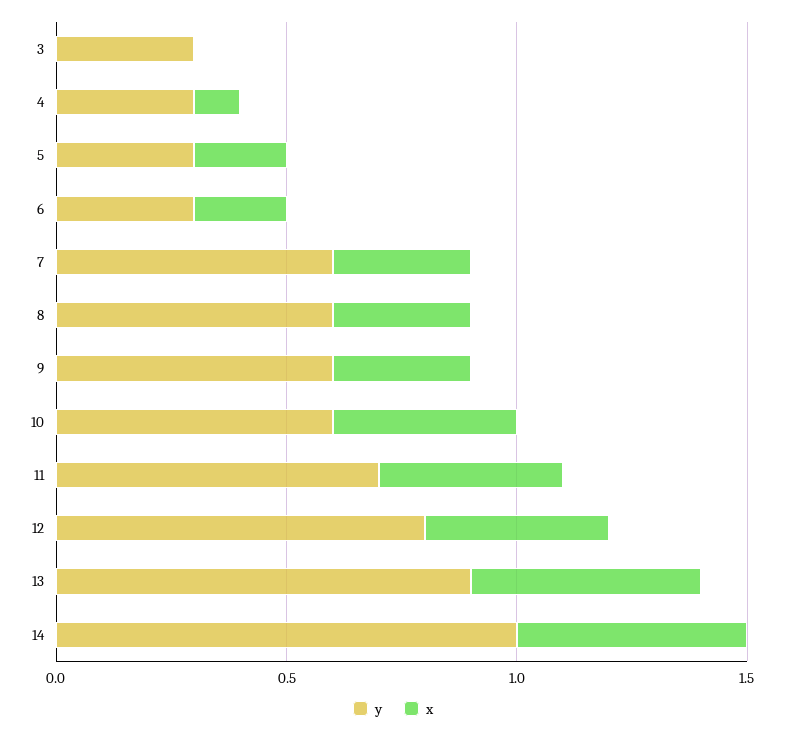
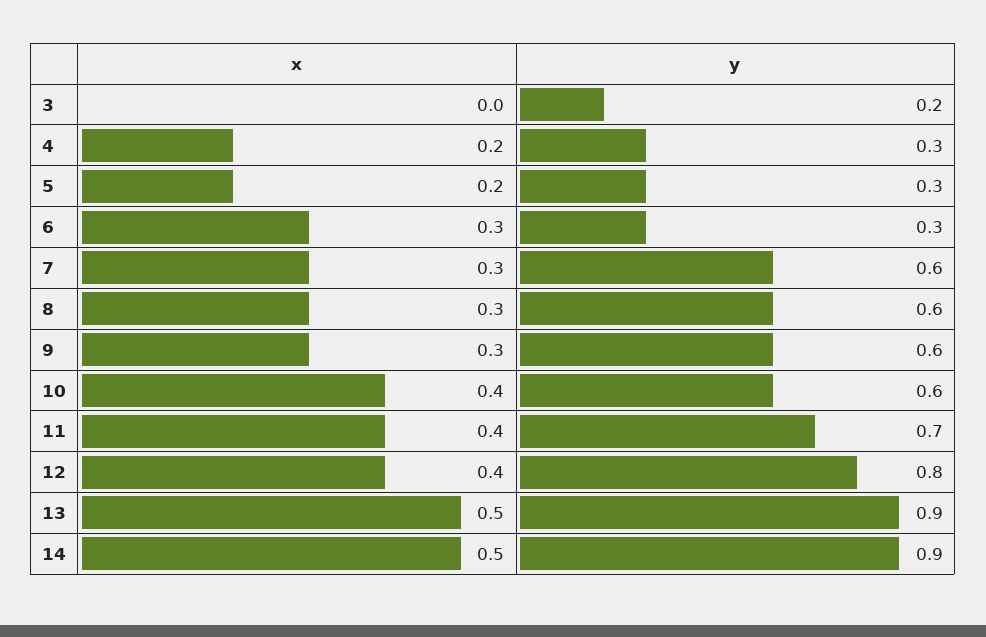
  {
    "y": {
-     "3": 0.3,
+     "3": 0.2,
      "4": 0.3,
      "5": 0.3,
      "6": 0.3,
      "7": 0.6,
      "8": 0.6,
      "9": 0.6,
      "10": 0.6,
      "11": 0.7,
      "12": 0.8,
      "13": 0.9,
-     "14": 1
+     "14": 0.9
    },
    "x": {
      "3": 0,
-     "4": 0.1,
+     "4": 0.2,
      "5": 0.2,
-     "6": 0.2,
+     "6": 0.3,
      "7": 0.3,
      "8": 0.3,
      "9": 0.3,
      "10": 0.4,
      "11": 0.4,
      "12": 0.4,
      "13": 0.5,
      "14": 0.5
    }
  }

